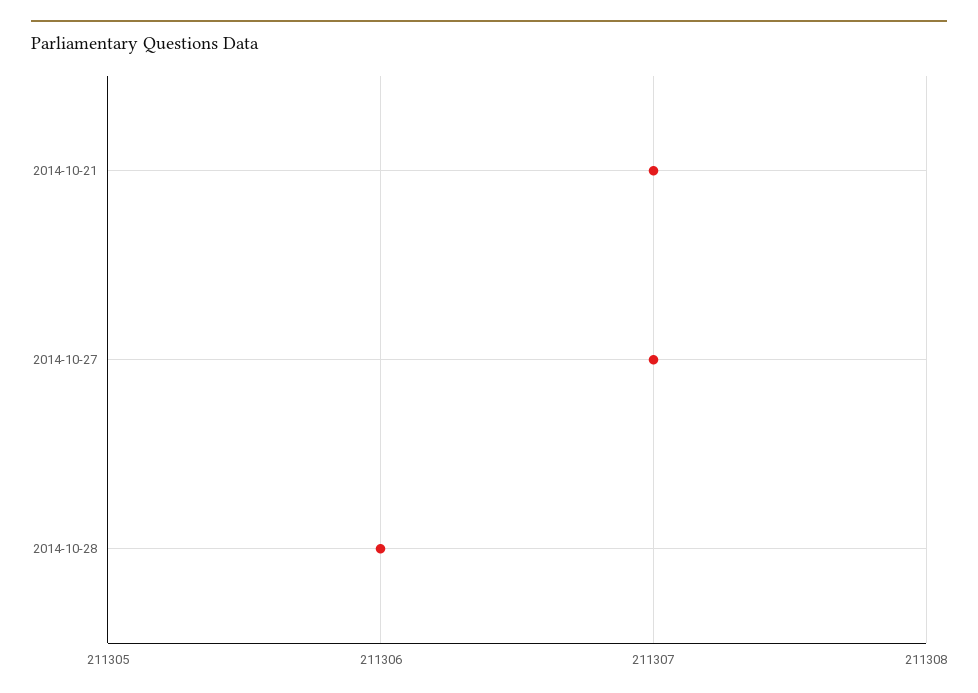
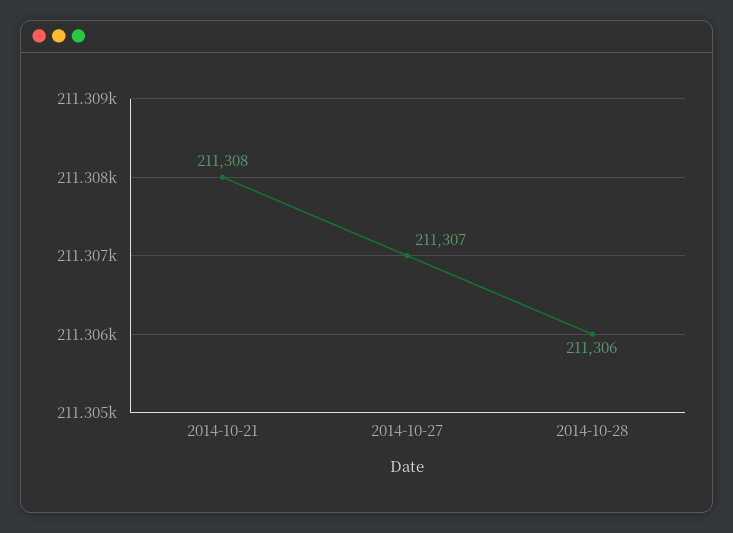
  {
-   "2014-10-21": 211307,
+   "2014-10-21": 211308,
    "2014-10-27": 211307,
    "2014-10-28": 211306
  }

